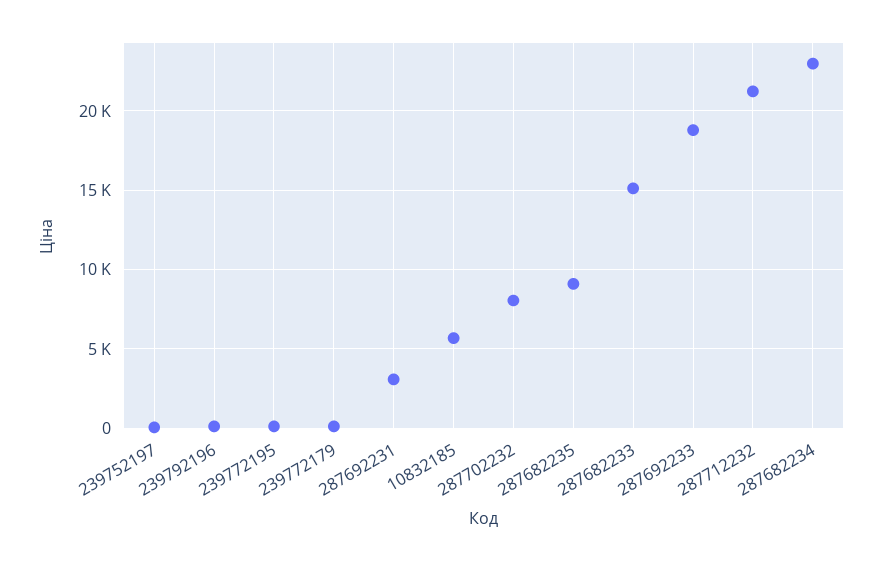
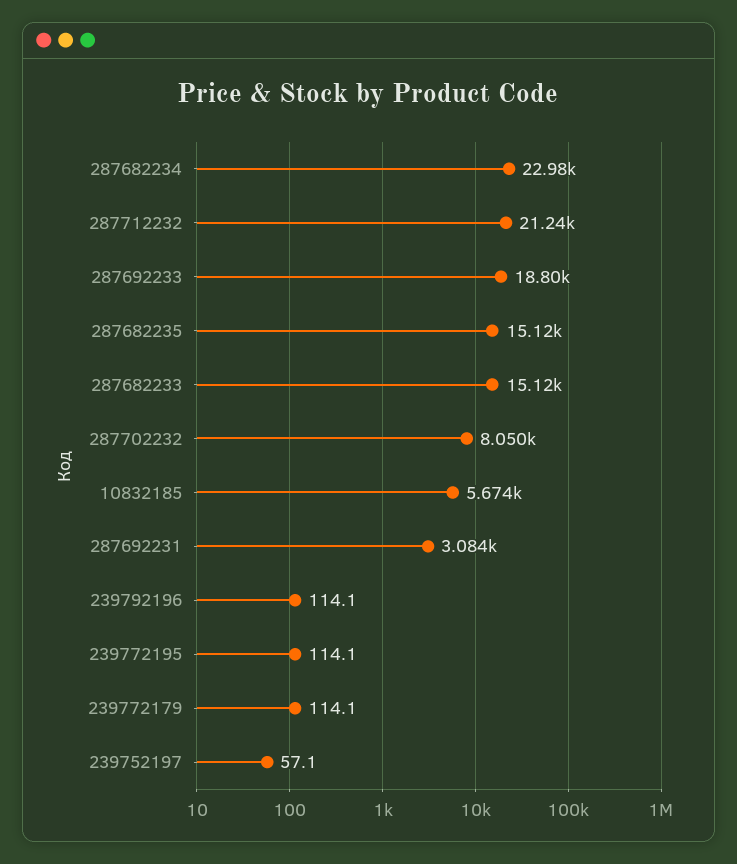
  {
    "239752197": 57.1,
    "239792196": 114.1,
    "239772195": 114.1,
    "239772179": 114.1,
    "287692231": 3084,
    "10832185": 5674,
    "287702232": 8050,
-   "287682235": 9000,
+   "287682235": 15120,
    "287682233": 15120,
    "287692233": 18800,
    "287712232": 21240,
    "287682234": 22980
  }

